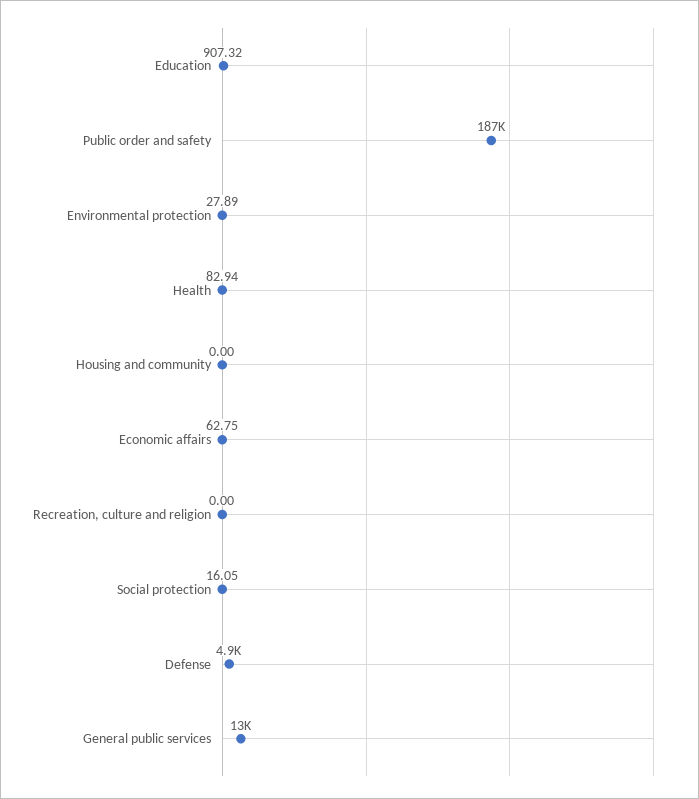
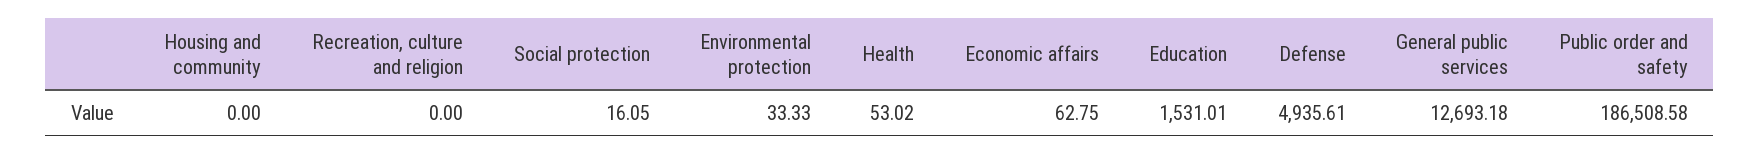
  {
-   "Education": 907.32,
+   "Education": 1531.01,
    "Public order and safety": 186508.58,
-   "Environmental protection": 27.89,
+   "Environmental protection": 33.33,
-   "Health": 82.94,
+   "Health": 53.02,
    "Housing and community": 0,
    "Economic affairs": 62.75,
    "Recreation, culture and religion": 0,
    "Social protection": 16.05,
    "Defense": 4935.61,
    "General public services": 12693.18
  }

